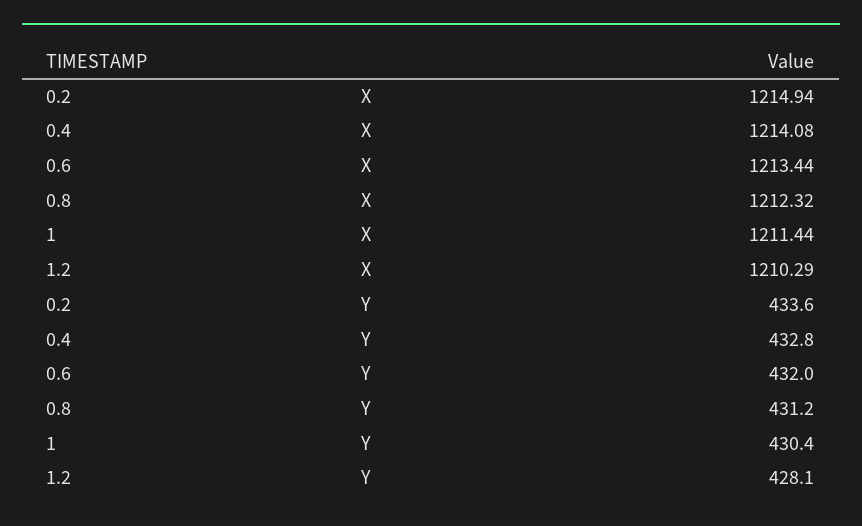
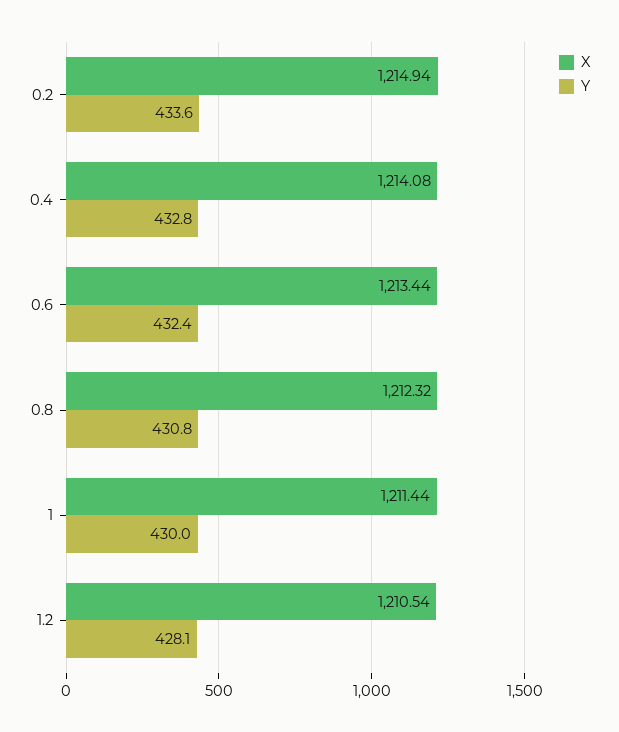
  {
    "X": {
      "0.2": 1214.94,
      "0.4": 1214.08,
      "0.6": 1213.44,
      "0.8": 1212.32,
      "1": 1211.44,
-     "1.2": 1210.29
+     "1.2": 1210.54
    },
    "Y": {
      "0.2": 433.6,
      "0.4": 432.8,
-     "0.6": 432,
+     "0.6": 432.4,
-     "0.8": 431.2,
+     "0.8": 430.8,
-     "1": 430.4,
+     "1": 430,
      "1.2": 428.1
    }
  }

